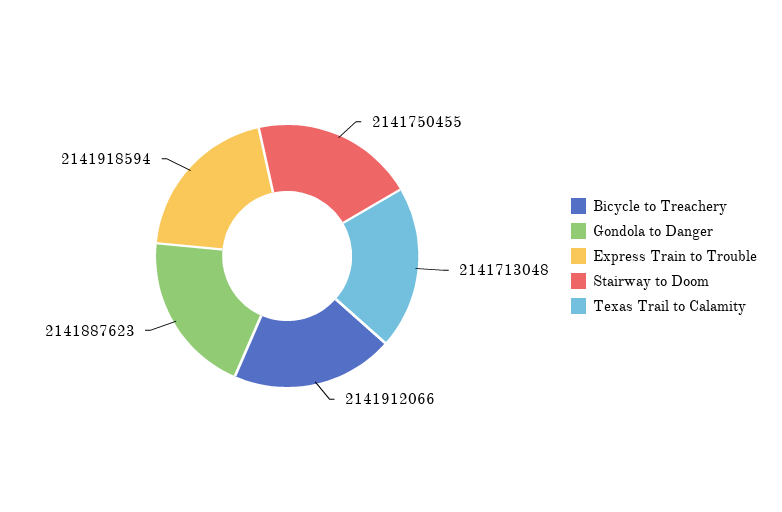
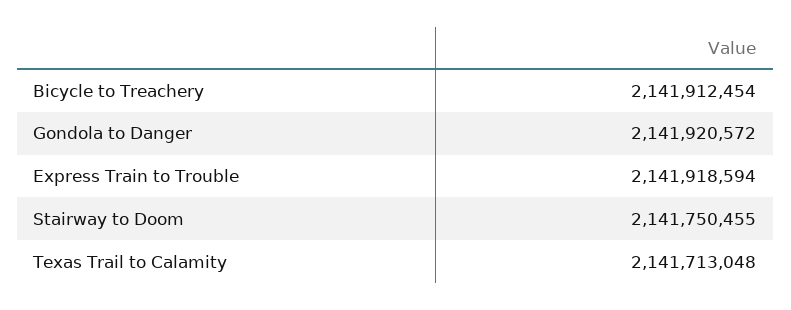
  {
-   "Bicycle to Treachery": 2141912066,
+   "Bicycle to Treachery": 2141912454,
-   "Gondola to Danger": 2141887623,
+   "Gondola to Danger": 2141920572,
    "Express Train to Trouble": 2141918594,
    "Stairway to Doom": 2141750455,
    "Texas Trail to Calamity": 2141713048
  }

